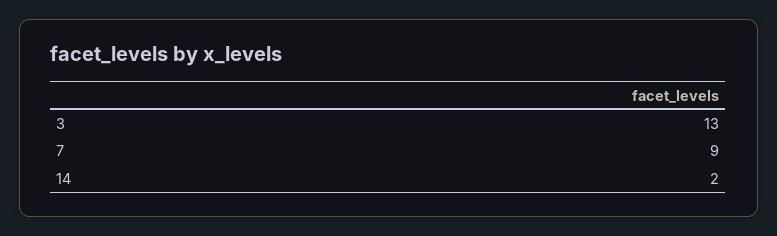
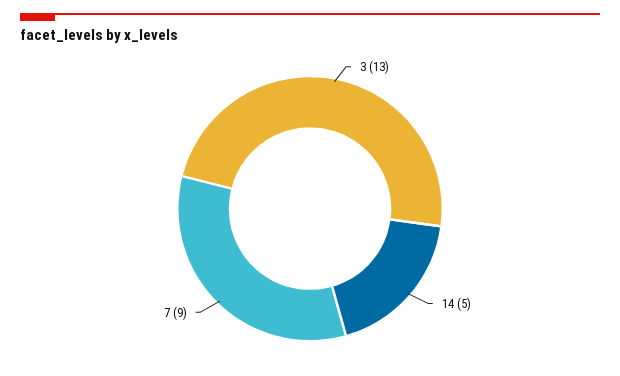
  {
    "3": 13,
    "7": 9,
-   "14": 2
+   "14": 5
  }

